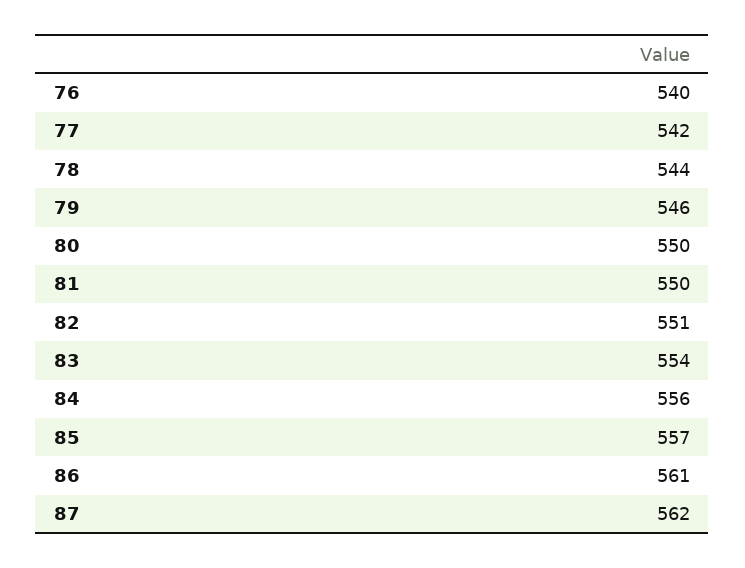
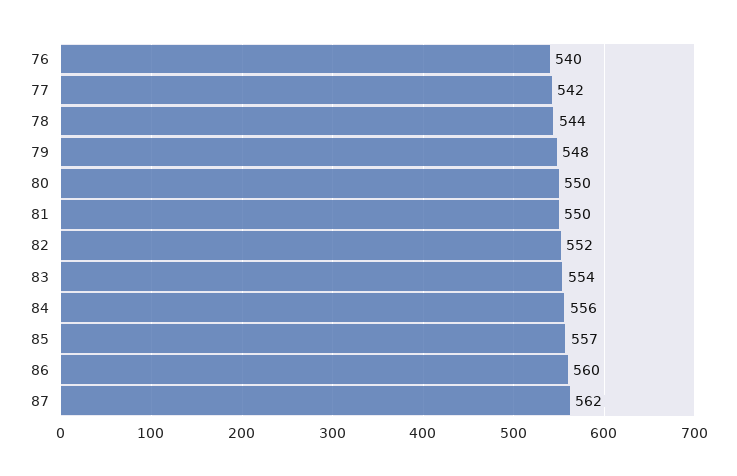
  {
    "76": 540,
    "77": 542,
    "78": 544,
-   "79": 546,
+   "79": 548,
    "80": 550,
    "81": 550,
-   "82": 551,
+   "82": 552,
    "83": 554,
    "84": 556,
    "85": 557,
-   "86": 561,
+   "86": 560,
    "87": 562
  }

